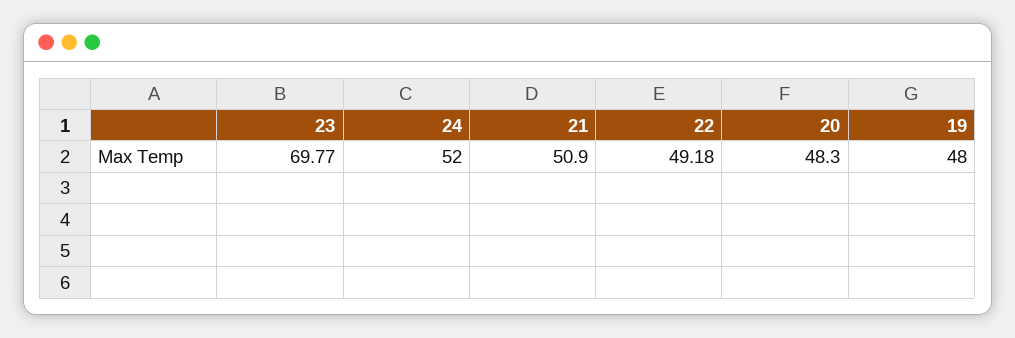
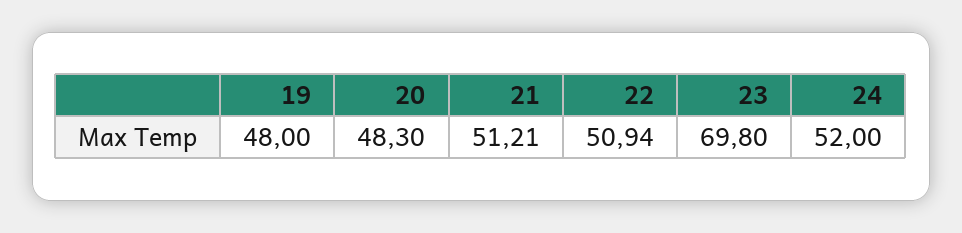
  {
-   "23": 69.77,
+   "23": 69.8,
    "24": 52,
-   "21": 50.9,
+   "21": 51.21,
-   "22": 49.18,
+   "22": 50.94,
    "20": 48.3,
    "19": 48
  }

